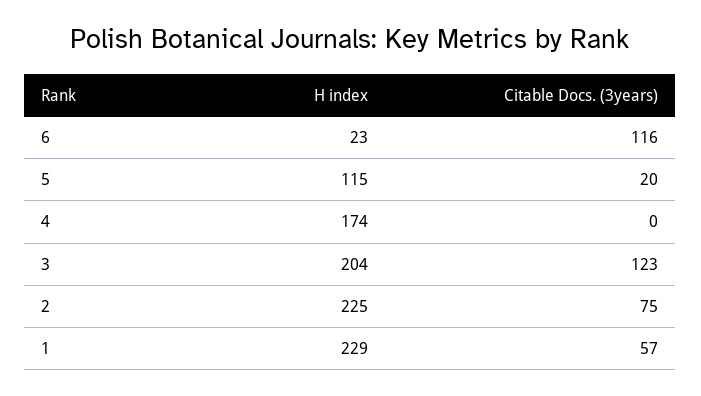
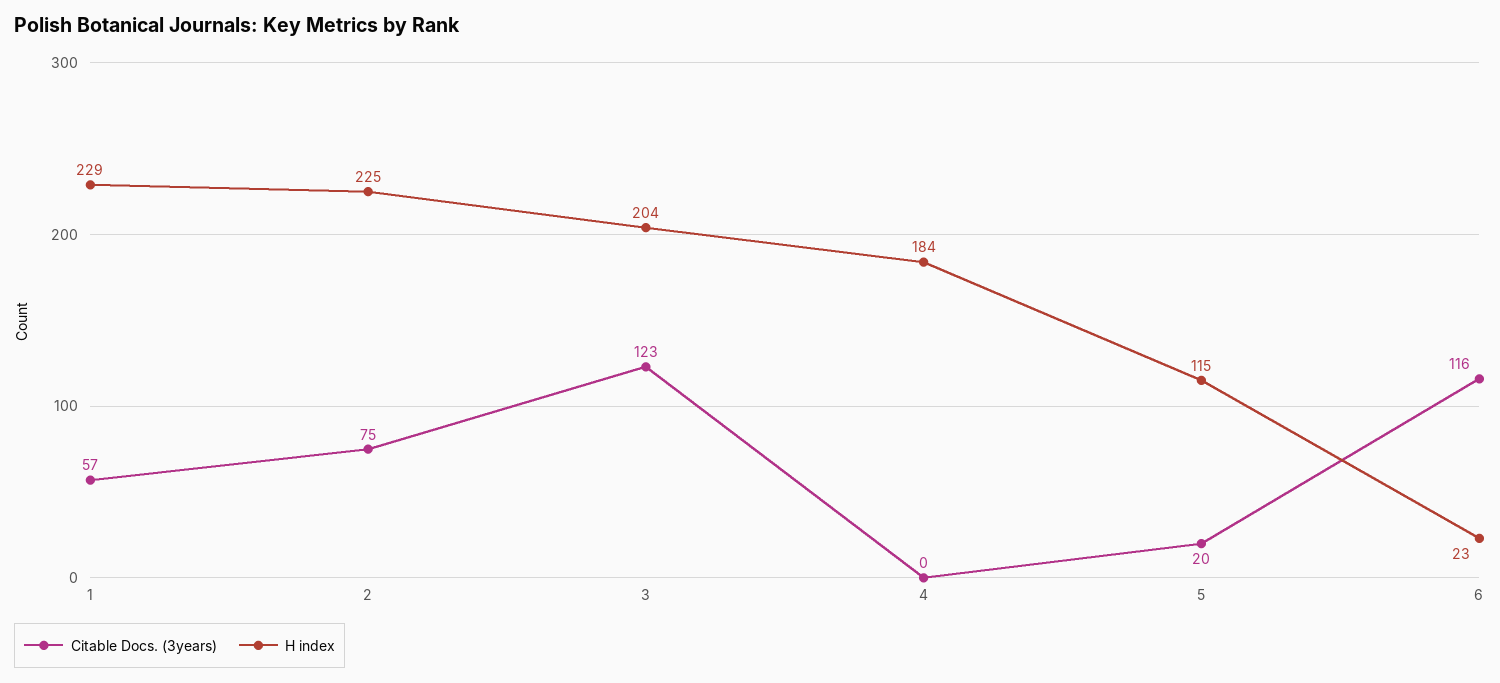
  {
    "H index": {
      "6": 23,
      "5": 115,
-     "4": 174,
+     "4": 184,
      "3": 204,
      "2": 225,
      "1": 229
    },
    "Citable Docs. (3years)": {
      "6": 116,
      "5": 20,
      "4": 0,
      "3": 123,
      "2": 75,
      "1": 57
    }
  }

